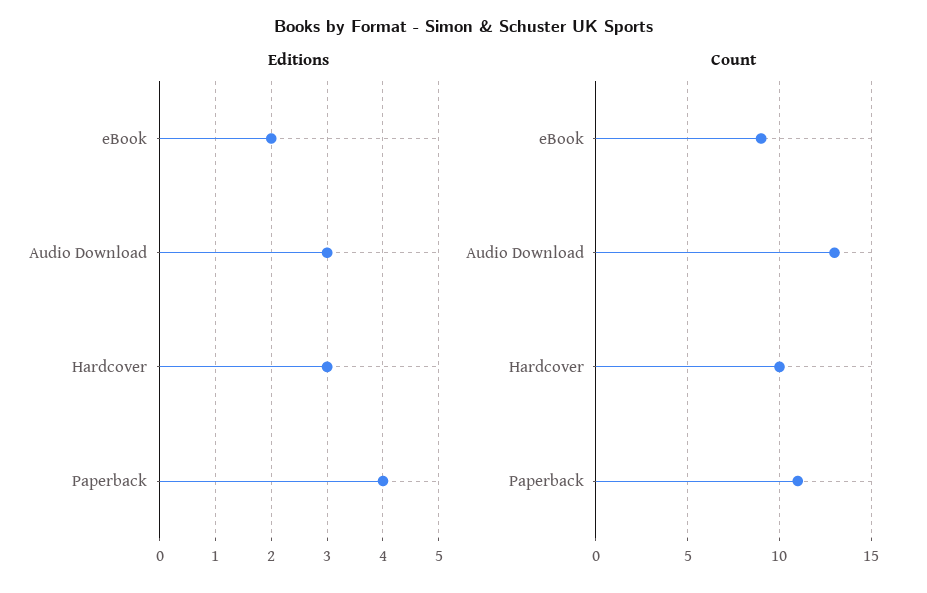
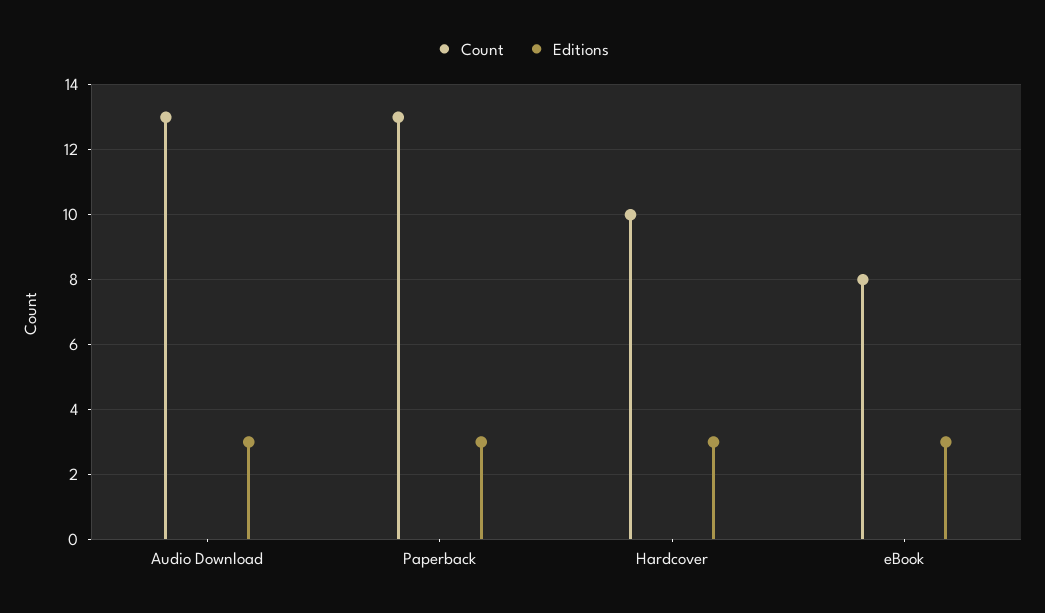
  {
    "Editions": {
-     "eBook": 2,
+     "eBook": 3,
      "Audio Download": 3,
      "Hardcover": 3,
-     "Paperback": 4
+     "Paperback": 3
    },
    "Count": {
-     "eBook": 9,
+     "eBook": 8,
      "Audio Download": 13,
      "Hardcover": 10,
-     "Paperback": 11
+     "Paperback": 13
    }
  }

